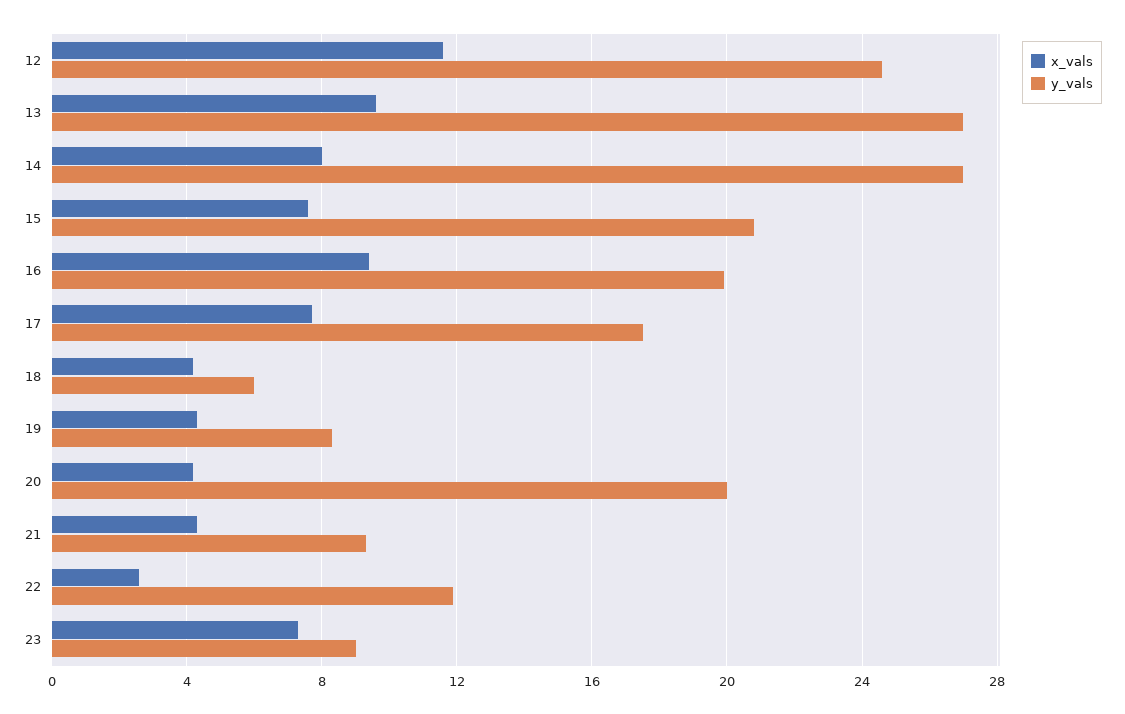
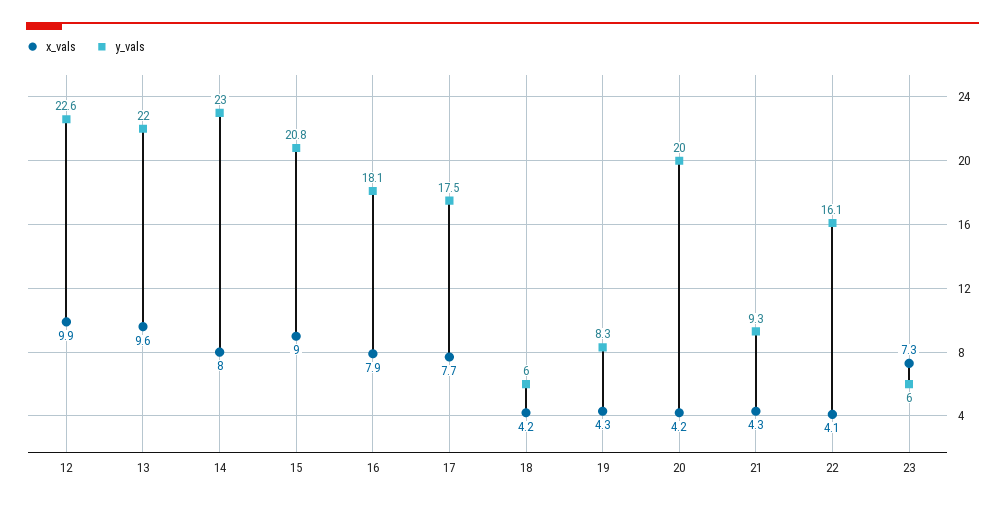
  {
    "x_vals": {
-     "12": 11.5,
+     "12": 9.9,
      "13": 9.6,
      "14": 8,
-     "15": 7.5,
+     "15": 9,
-     "16": 9.5,
+     "16": 7.9,
      "17": 7.7,
      "18": 4.2,
      "19": 4.3,
      "20": 4.2,
      "21": 4.3,
-     "22": 2.5,
+     "22": 4.1,
      "23": 7.3
    },
    "y_vals": {
-     "12": 24.5,
+     "12": 22.6,
-     "13": 27,
+     "13": 22,
-     "14": 27,
+     "14": 23,
      "15": 20.8,
-     "16": 20,
+     "16": 18.1,
      "17": 17.5,
      "18": 6,
      "19": 8.3,
      "20": 20,
      "21": 9.3,
-     "22": 12,
+     "22": 16.1,
-     "23": 9
+     "23": 6
    }
  }

